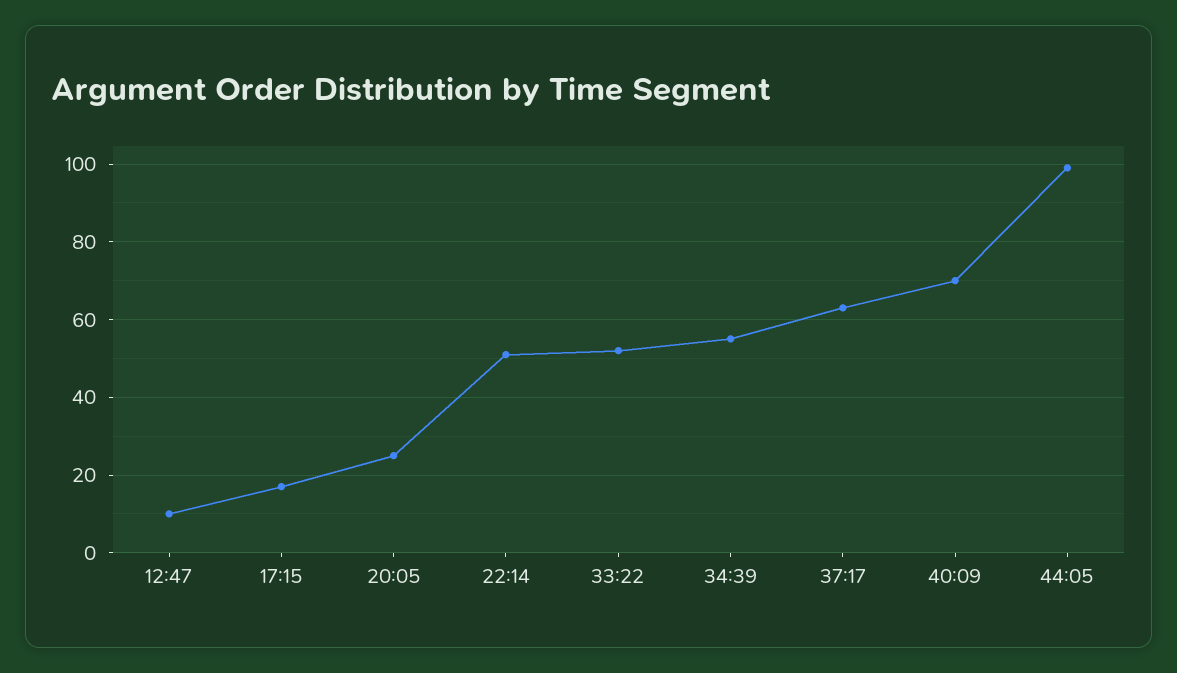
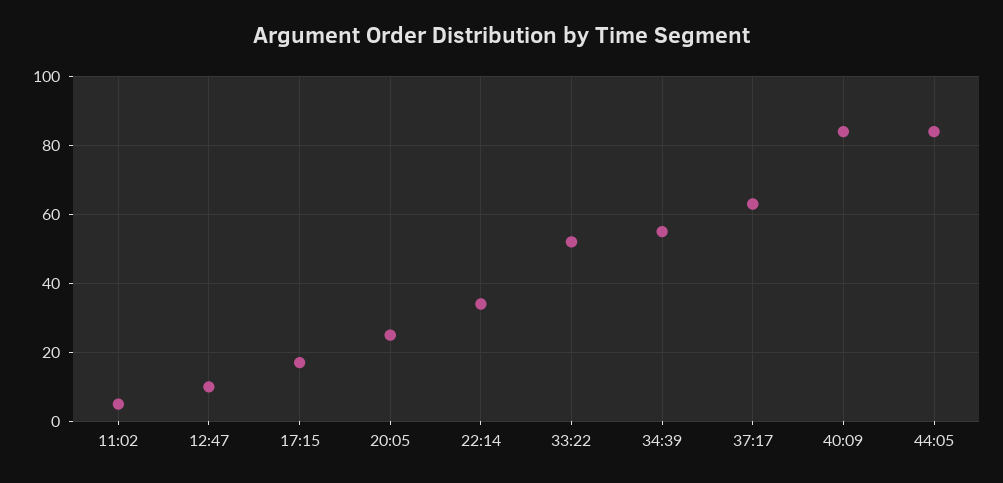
  {
    "12:47": 10,
    "17:15": 15,
    "20:05": 25,
-   "22:14": 50,
+   "22:14": 35,
    "33:22": 50,
    "34:39": 55,
    "37:17": 65,
-   "40:09": 70,
+   "40:09": 85,
-   "44:05": 100
+   "44:05": 85,
+   "11:02": 5
  }

